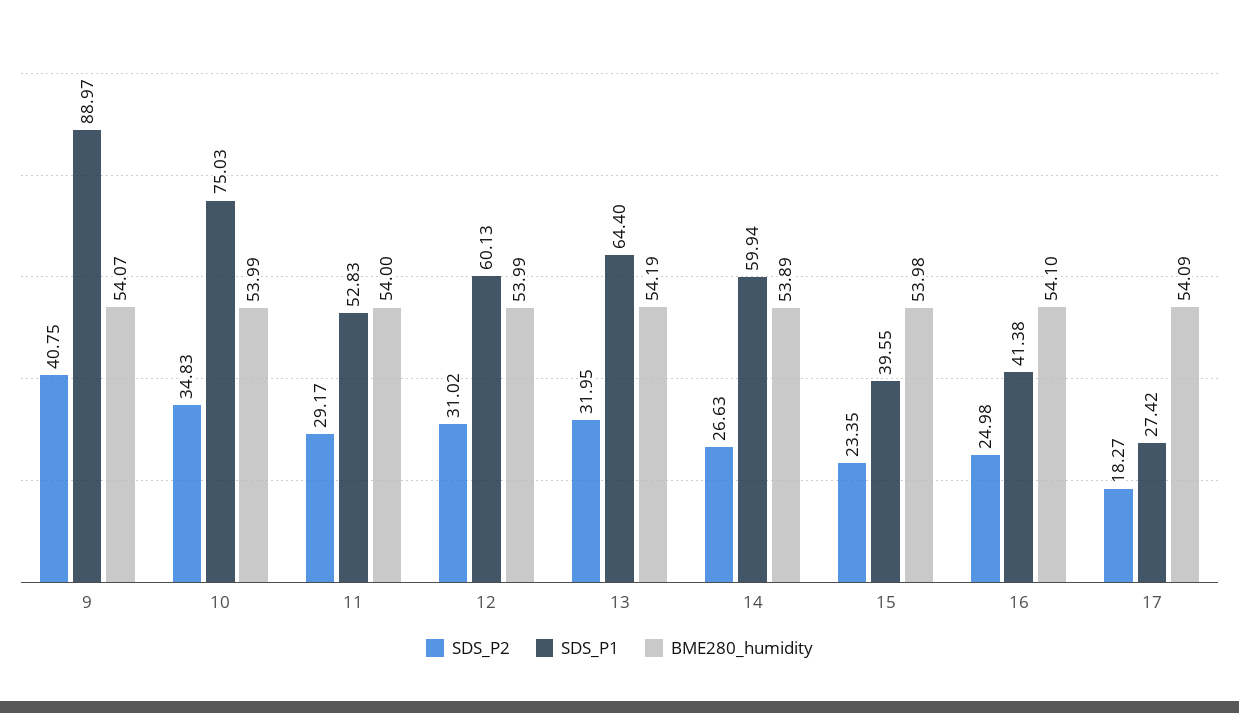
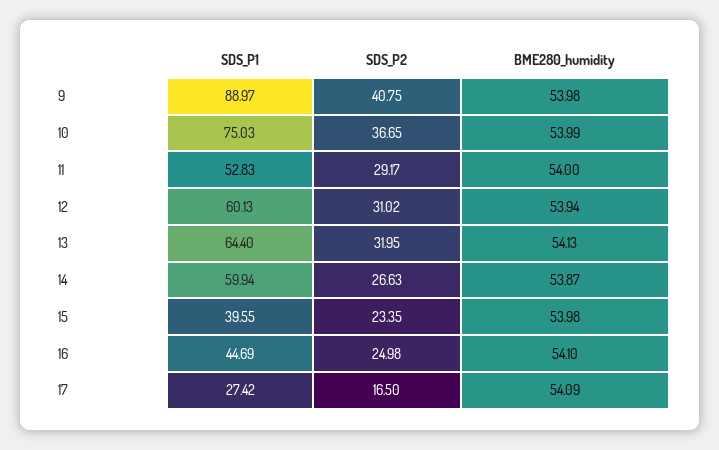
  {
    "SDS_P2": {
      "9": 40.75,
-     "10": 34.83,
+     "10": 36.65,
      "11": 29.17,
      "12": 31.02,
      "13": 31.95,
      "14": 26.63,
      "15": 23.35,
      "16": 24.98,
-     "17": 18.27
+     "17": 16.5
    },
    "SDS_P1": {
      "9": 88.97,
      "10": 75.03,
      "11": 52.83,
      "12": 60.13,
      "13": 64.4,
      "14": 59.94,
      "15": 39.55,
-     "16": 41.38,
+     "16": 44.69,
      "17": 27.42
    },
    "BME280_humidity": {
-     "9": 54.07,
+     "9": 53.98,
      "10": 53.99,
      "11": 54,
-     "12": 53.99,
+     "12": 53.94,
-     "13": 54.19,
+     "13": 54.13,
-     "14": 53.89,
+     "14": 53.87,
      "15": 53.98,
      "16": 54.1,
      "17": 54.09
    }
  }

